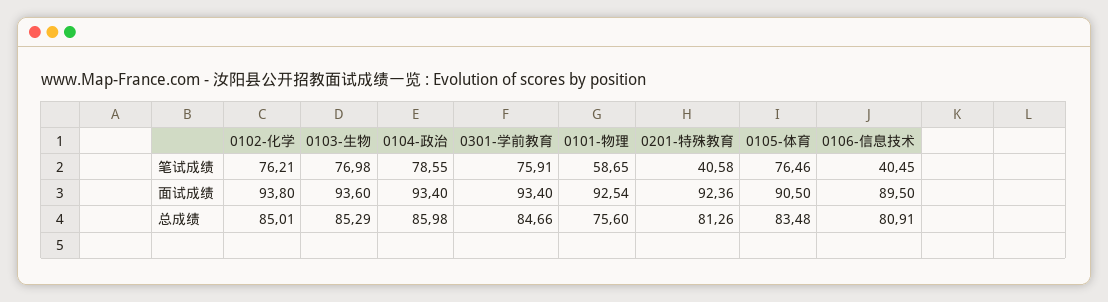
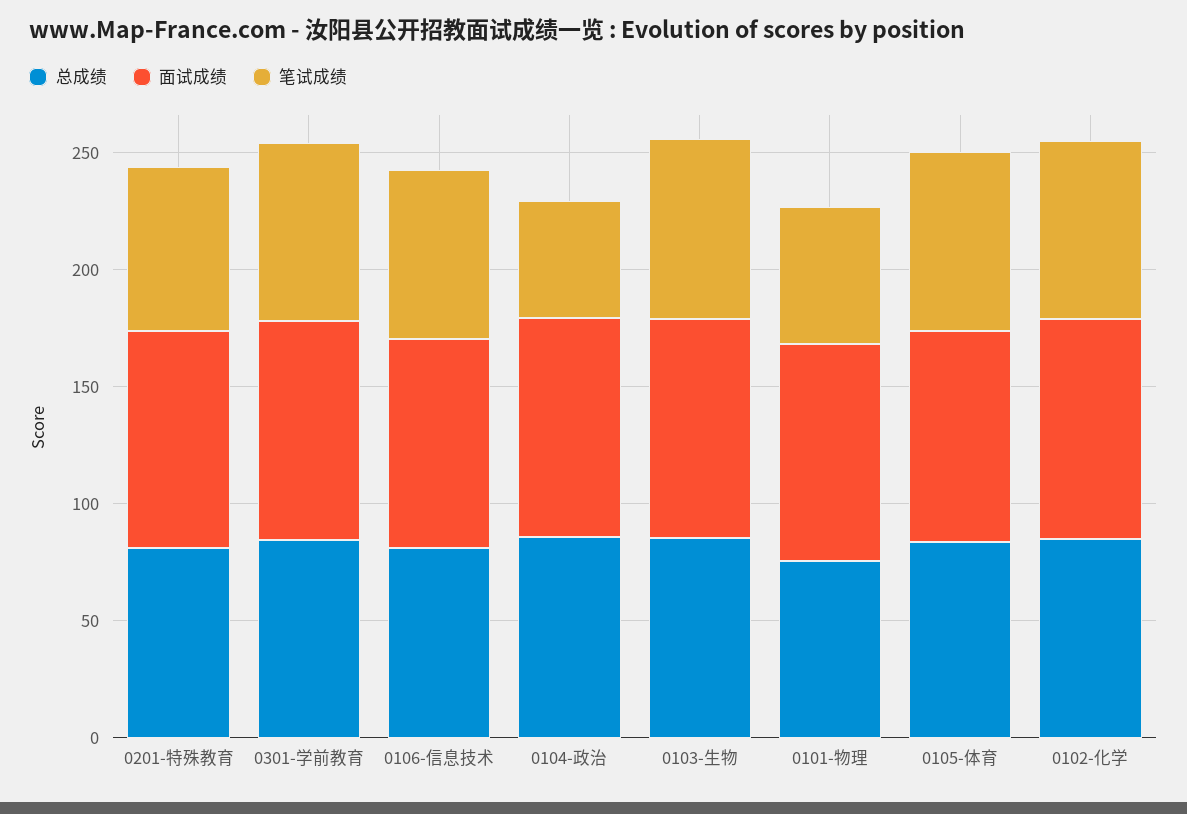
  {
    "笔试成绩": {
      "0102-化学": 76.21,
      "0103-生物": 76.98,
-     "0104-政治": 78.55,
+     "0104-政治": 50,
      "0301-学前教育": 75.91,
      "0101-物理": 58.65,
-     "0201-特殊教育": 40.58,
+     "0201-特殊教育": 70,
      "0105-体育": 76.46,
-     "0106-信息技术": 40.45
+     "0106-信息技术": 70
    },
    "面试成绩": {
      "0102-化学": 93.8,
      "0103-生物": 93.6,
      "0104-政治": 93.4,
      "0301-学前教育": 93.4,
      "0101-物理": 92.54,
      "0201-特殊教育": 92.36,
      "0105-体育": 90.5,
      "0106-信息技术": 89.5
    },
    "总成绩": {
      "0102-化学": 85.01,
      "0103-生物": 85.29,
      "0104-政治": 85.98,
      "0301-学前教育": 84.66,
      "0101-物理": 75.6,
      "0201-特殊教育": 81.26,
      "0105-体育": 83.48,
      "0106-信息技术": 80.91
    }
  }

